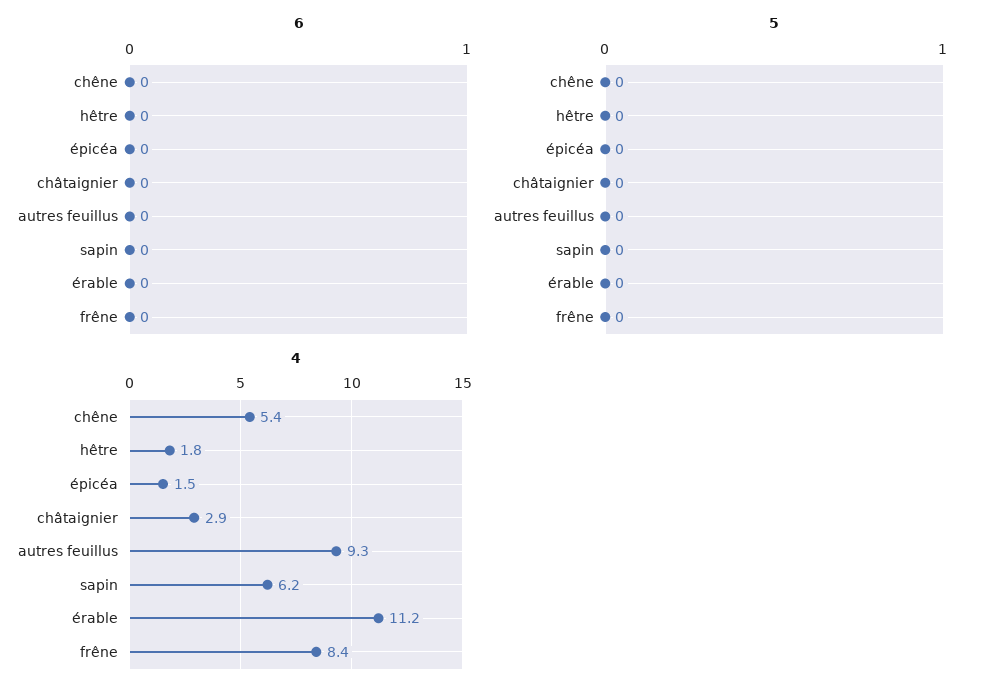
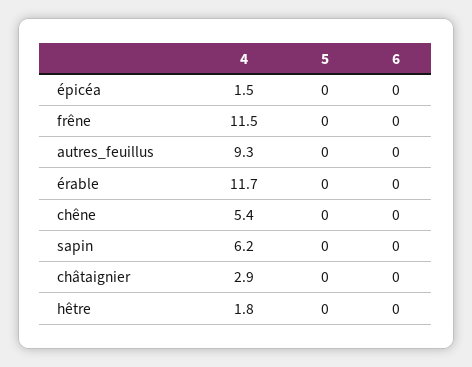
  {
    "6": {
      "chêne": 0,
      "hêtre": 0,
      "épicéa": 0,
      "châtaignier": 0,
      "autres feuillus": 0,
      "sapin": 0,
      "érable": 0,
      "frêne": 0
    },
    "5": {
      "chêne": 0,
      "hêtre": 0,
      "épicéa": 0,
      "châtaignier": 0,
      "autres feuillus": 0,
      "sapin": 0,
      "érable": 0,
      "frêne": 0
    },
    "4": {
      "chêne": 5.4,
      "hêtre": 1.8,
      "épicéa": 1.5,
      "châtaignier": 2.9,
      "autres feuillus": 9.3,
      "sapin": 6.2,
-     "érable": 11.2,
+     "érable": 11.7,
-     "frêne": 8.4
+     "frêne": 11.5
    }
  }

